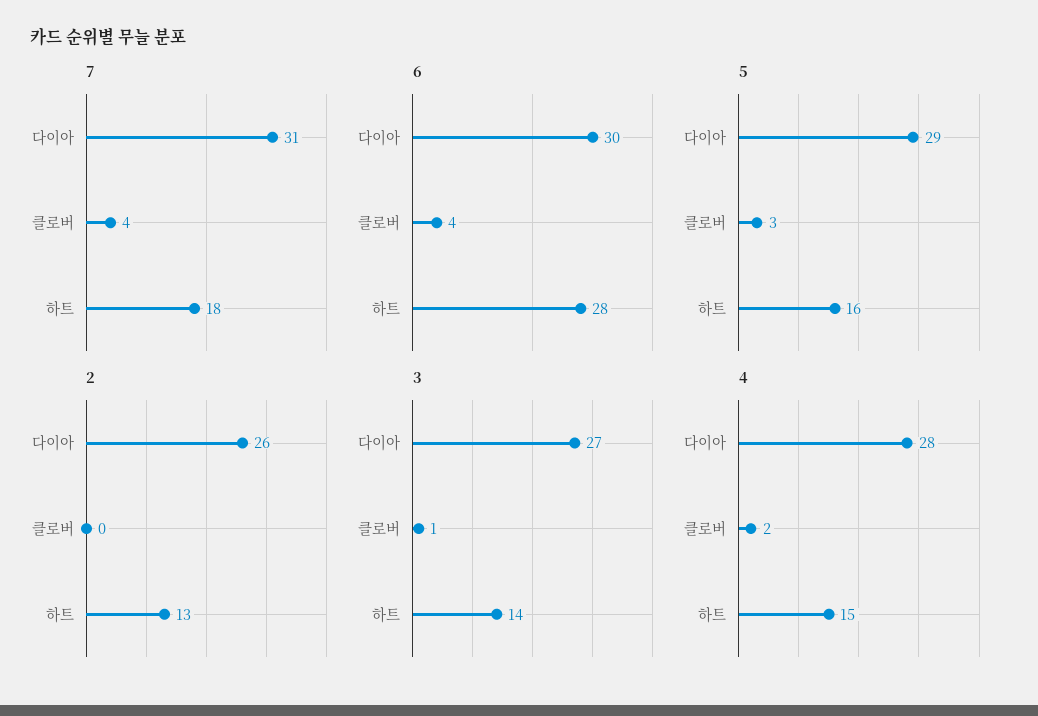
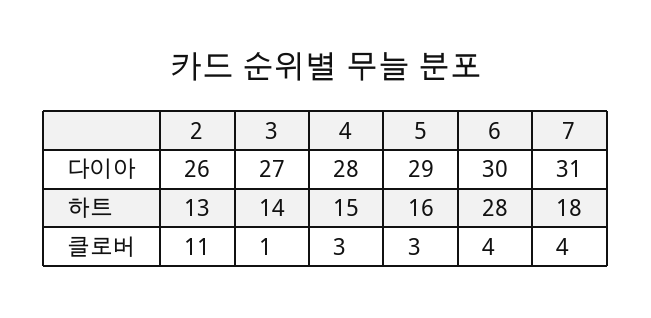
  {
    "7": {
      "다이아": 31,
      "클로버": 4,
      "하트": 18
    },
    "6": {
      "다이아": 30,
      "클로버": 4,
      "하트": 28
    },
    "5": {
      "다이아": 29,
      "클로버": 3,
      "하트": 16
    },
    "2": {
      "다이아": 26,
-     "클로버": 0,
+     "클로버": 11,
      "하트": 13
    },
    "3": {
      "다이아": 27,
      "클로버": 1,
      "하트": 14
    },
    "4": {
      "다이아": 28,
-     "클로버": 2,
+     "클로버": 3,
      "하트": 15
    }
  }

